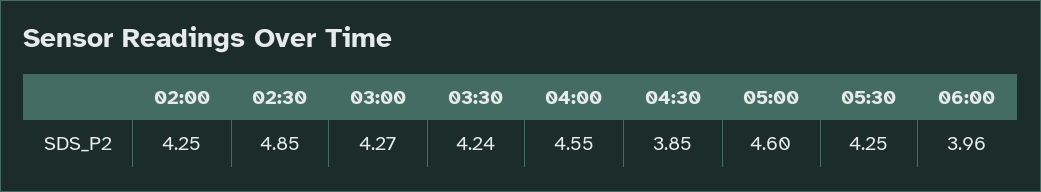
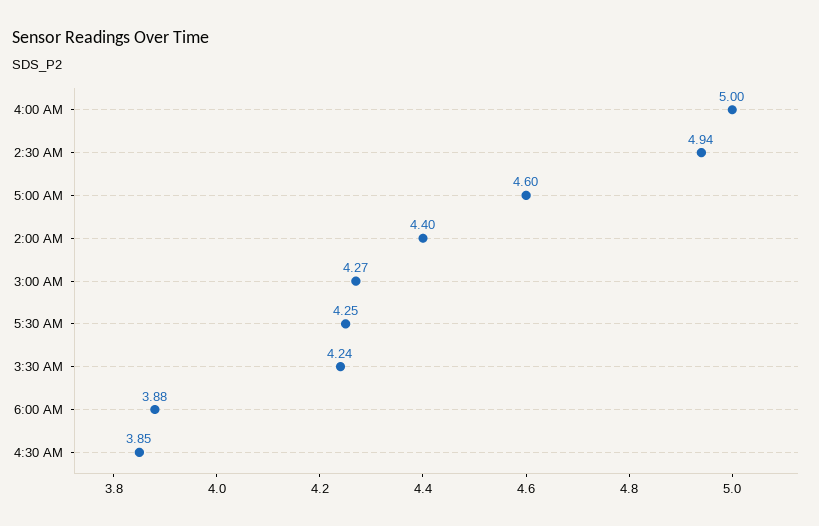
  {
-   "02:00": 4.25,
+   "02:00": 4.4,
-   "02:30": 4.85,
+   "02:30": 4.94,
    "03:00": 4.27,
    "03:30": 4.24,
-   "04:00": 4.55,
+   "04:00": 5,
    "04:30": 3.85,
    "05:00": 4.6,
    "05:30": 4.25,
-   "06:00": 3.96
+   "06:00": 3.88
  }

